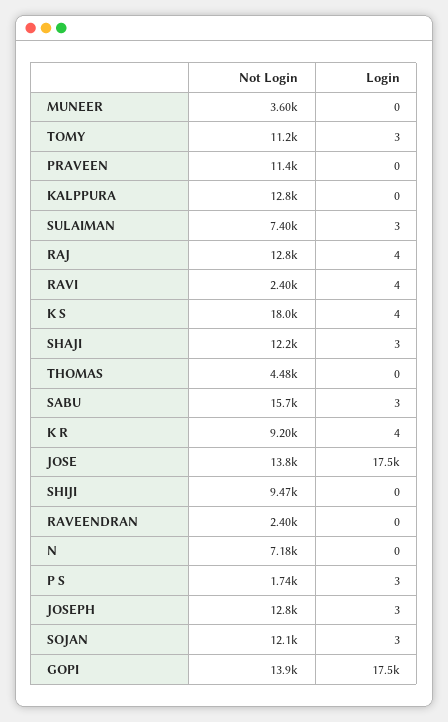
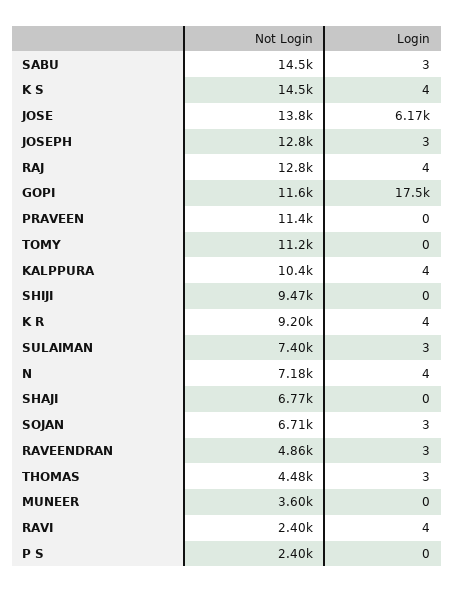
  {
    "Not Login": {
      "MUNEER": 3600,
      "TOMY": 11200,
      "PRAVEEN": 11400,
-     "KALPPURA": 12800,
+     "KALPPURA": 10400,
      "SULAIMAN": 7400,
      "RAJ": 12800,
      "RAVI": 2400,
-     "K S": 18000,
+     "K S": 14500,
-     "SHAJI": 12200,
+     "SHAJI": 6770,
      "THOMAS": 4480,
-     "SABU": 15700,
+     "SABU": 14500,
      "K R": 9200,
      "JOSE": 13800,
      "SHIJI": 9470,
-     "RAVEENDRAN": 2400,
+     "RAVEENDRAN": 4860,
      "N": 7180,
-     "P S": 1740,
+     "P S": 2400,
      "JOSEPH": 12800,
-     "SOJAN": 12100,
+     "SOJAN": 6710,
-     "GOPI": 13900
+     "GOPI": 11600
    },
    "Login": {
      "MUNEER": 0,
-     "TOMY": 3,
+     "TOMY": 0,
      "PRAVEEN": 0,
-     "KALPPURA": 0,
+     "KALPPURA": 4,
      "SULAIMAN": 3,
      "RAJ": 4,
      "RAVI": 4,
      "K S": 4,
-     "SHAJI": 3,
+     "SHAJI": 0,
-     "THOMAS": 0,
+     "THOMAS": 3,
      "SABU": 3,
      "K R": 4,
-     "JOSE": 17500,
+     "JOSE": 6170,
      "SHIJI": 0,
-     "RAVEENDRAN": 0,
+     "RAVEENDRAN": 3,
-     "N": 0,
+     "N": 4,
-     "P S": 3,
+     "P S": 0,
      "JOSEPH": 3,
      "SOJAN": 3,
      "GOPI": 17500
    }
  }

